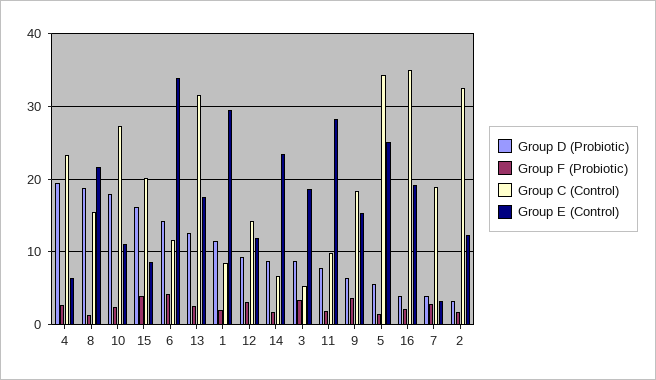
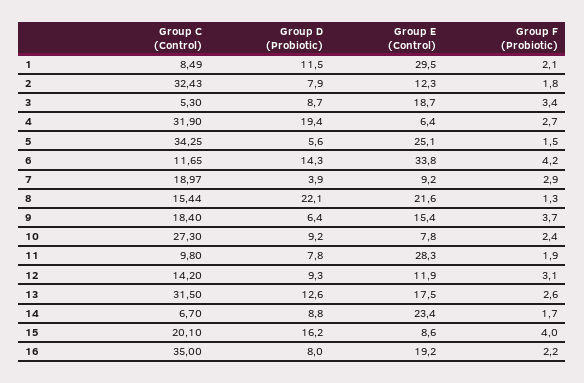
  {
    "Group D (Probiotic)": {
      "4": 19.4,
-     "8": 19,
+     "8": 22.1,
-     "10": 18,
+     "10": 9.2,
      "15": 16.2,
      "6": 14.3,
      "13": 12.6,
      "1": 11.5,
      "12": 9.3,
      "14": 8.8,
      "3": 8.7,
      "11": 7.8,
      "9": 6.4,
      "5": 5.6,
-     "16": 4,
+     "16": 8,
      "7": 3.9,
-     "2": 3
+     "2": 7.9
    },
    "Group F (Probiotic)": {
      "4": 2.7,
      "8": 1.3,
      "10": 2.4,
      "15": 4,
      "6": 4.2,
      "13": 2.6,
      "1": 2.1,
      "12": 3.1,
      "14": 1.7,
      "3": 3.4,
      "11": 1.9,
      "9": 3.7,
      "5": 1.5,
      "16": 2.2,
      "7": 2.9,
      "2": 1.8
    },
    "Group C (Control)": {
-     "4": 23,
+     "4": 31.9,
      "8": 15.44,
      "10": 27.3,
      "15": 20.1,
      "6": 11.65,
      "13": 31.5,
      "1": 8.49,
      "12": 14.2,
      "14": 6.7,
      "3": 5.3,
      "11": 9.8,
      "9": 18.4,
      "5": 34.25,
      "16": 35,
      "7": 18.97,
      "2": 32.43
    },
    "Group E (Control)": {
      "4": 6.4,
      "8": 21.6,
-     "10": 11,
+     "10": 7.8,
      "15": 8.6,
      "6": 33.8,
      "13": 17.5,
      "1": 29.5,
      "12": 11.9,
      "14": 23.4,
      "3": 18.7,
      "11": 28.3,
      "9": 15.4,
      "5": 25.1,
      "16": 19.2,
-     "7": 3,
+     "7": 9.2,
      "2": 12.3
    }
  }

